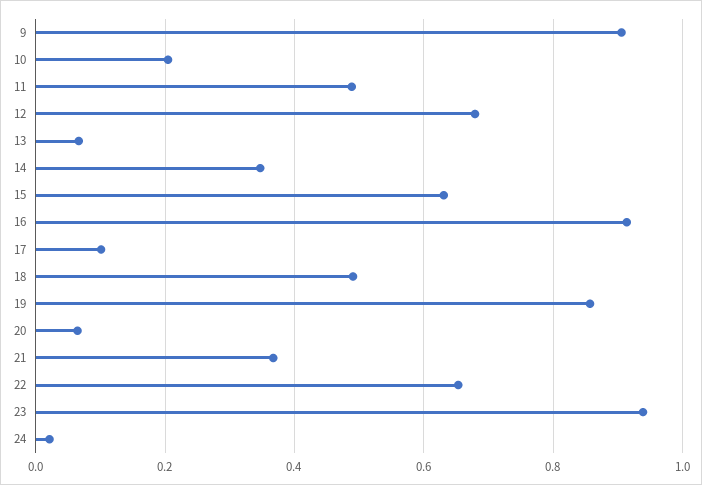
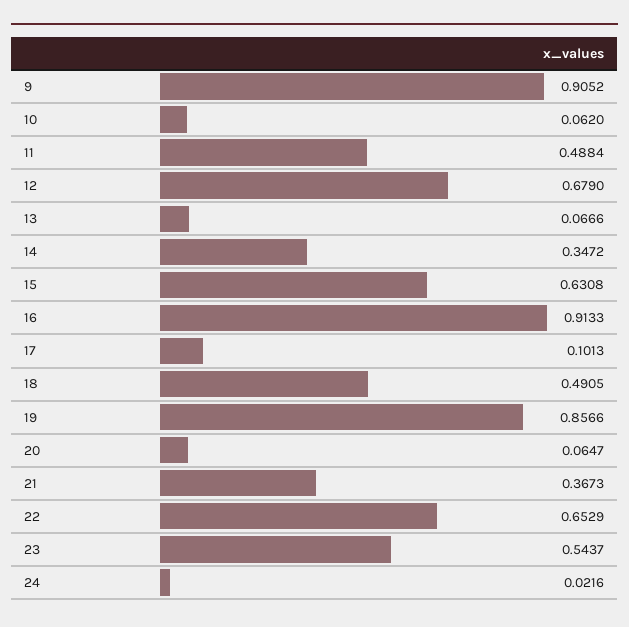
  {
    "9": 0.9052,
-   "10": 0.2,
+   "10": 0.062,
    "11": 0.4884,
    "12": 0.679,
    "13": 0.0666,
    "14": 0.3472,
    "15": 0.6308,
    "16": 0.9133,
    "17": 0.1013,
    "18": 0.4905,
    "19": 0.8566,
    "20": 0.0647,
    "21": 0.3673,
    "22": 0.6529,
-   "23": 0.94,
+   "23": 0.5437,
    "24": 0.0216
  }

